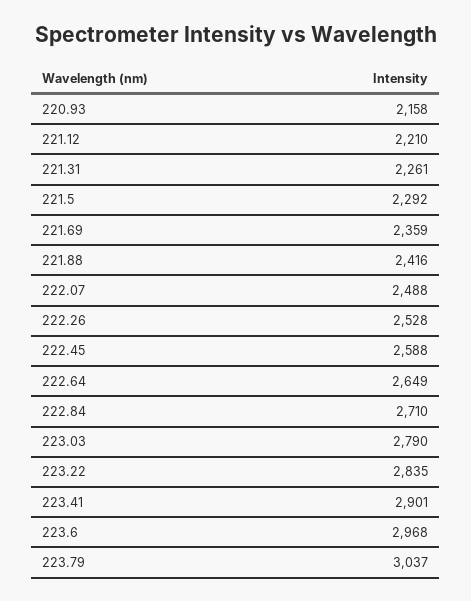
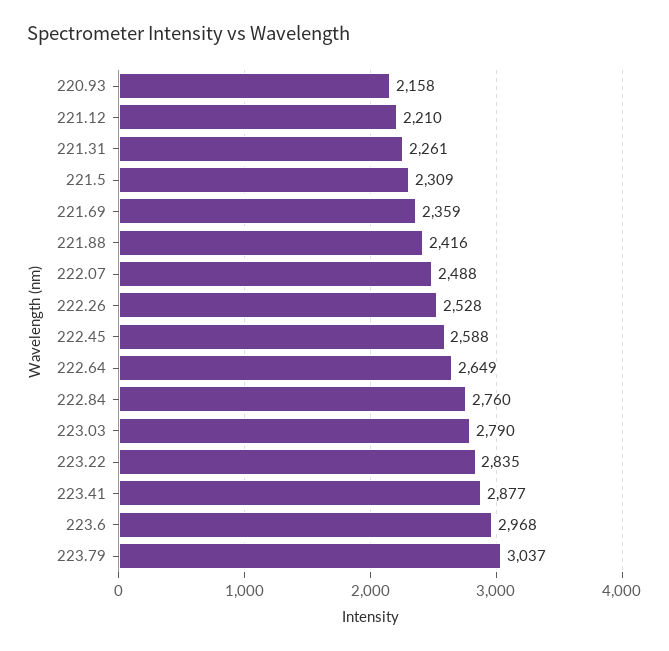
  {
    "220.93": 2158,
    "221.12": 2210,
    "221.31": 2261,
-   "221.5": 2292,
+   "221.5": 2309,
    "221.69": 2359,
    "221.88": 2416,
    "222.07": 2488,
    "222.26": 2528,
    "222.45": 2588,
    "222.64": 2649,
-   "222.84": 2710,
+   "222.84": 2760,
    "223.03": 2790,
    "223.22": 2835,
-   "223.41": 2901,
+   "223.41": 2877,
    "223.6": 2968,
    "223.79": 3037
  }

